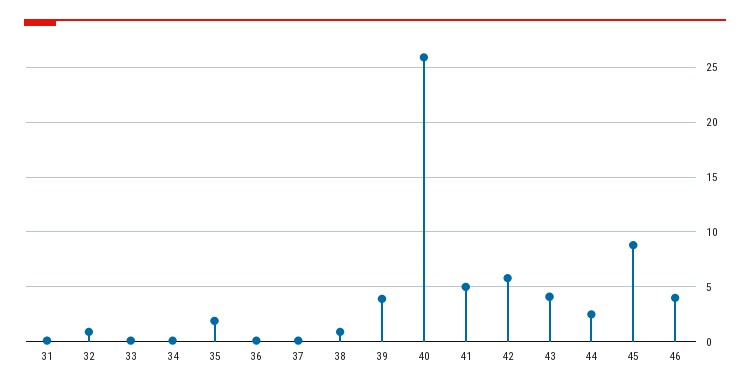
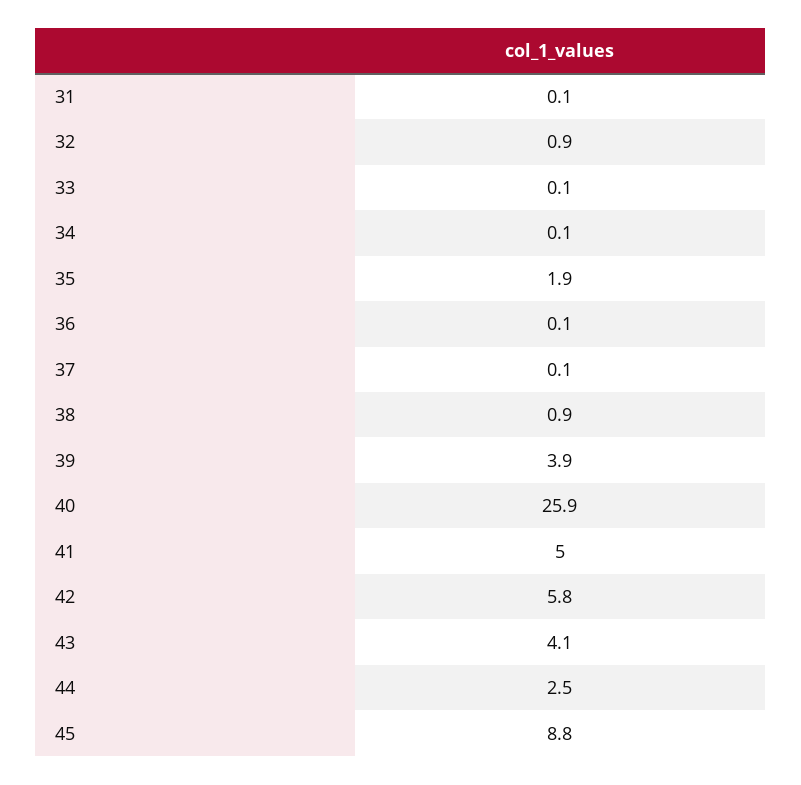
  {
    "31": 0.1,
    "32": 0.9,
    "33": 0.1,
    "34": 0.1,
    "35": 1.9,
    "36": 0.1,
    "37": 0.1,
    "38": 0.9,
    "39": 3.9,
    "40": 25.9,
    "41": 5,
    "42": 5.8,
    "43": 4.1,
    "44": 2.5,
-   "45": 8.8,
+   "45": 8.8
-   "46": 4
  }

